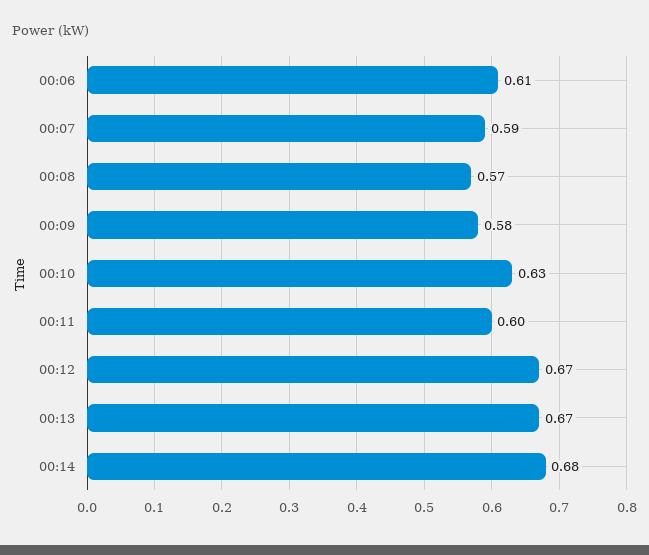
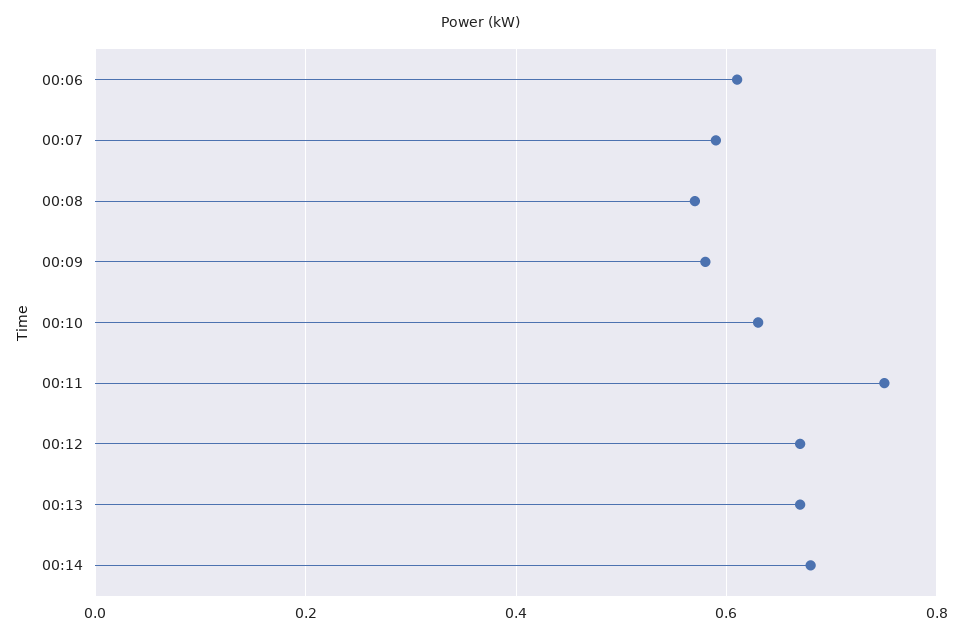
  {
    "00:06": 0.61,
    "00:07": 0.59,
    "00:08": 0.57,
    "00:09": 0.58,
    "00:10": 0.63,
-   "00:11": 0.6,
+   "00:11": 0.75,
    "00:12": 0.67,
    "00:13": 0.67,
    "00:14": 0.68
  }

